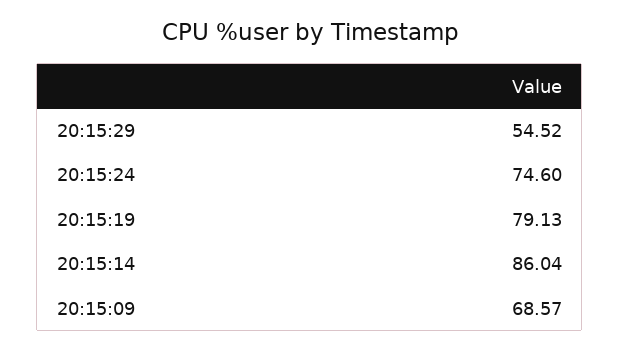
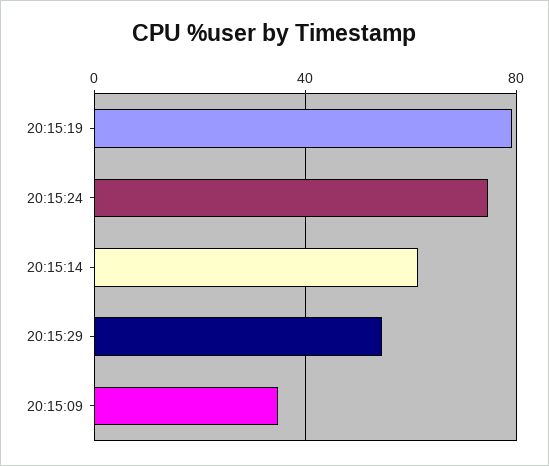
  {
    "20:15:29": 54.52,
    "20:15:24": 74.6,
    "20:15:19": 79.13,
-   "20:15:14": 86.04,
+   "20:15:14": 60,
-   "20:15:09": 68.57
+   "20:15:09": 35
  }

